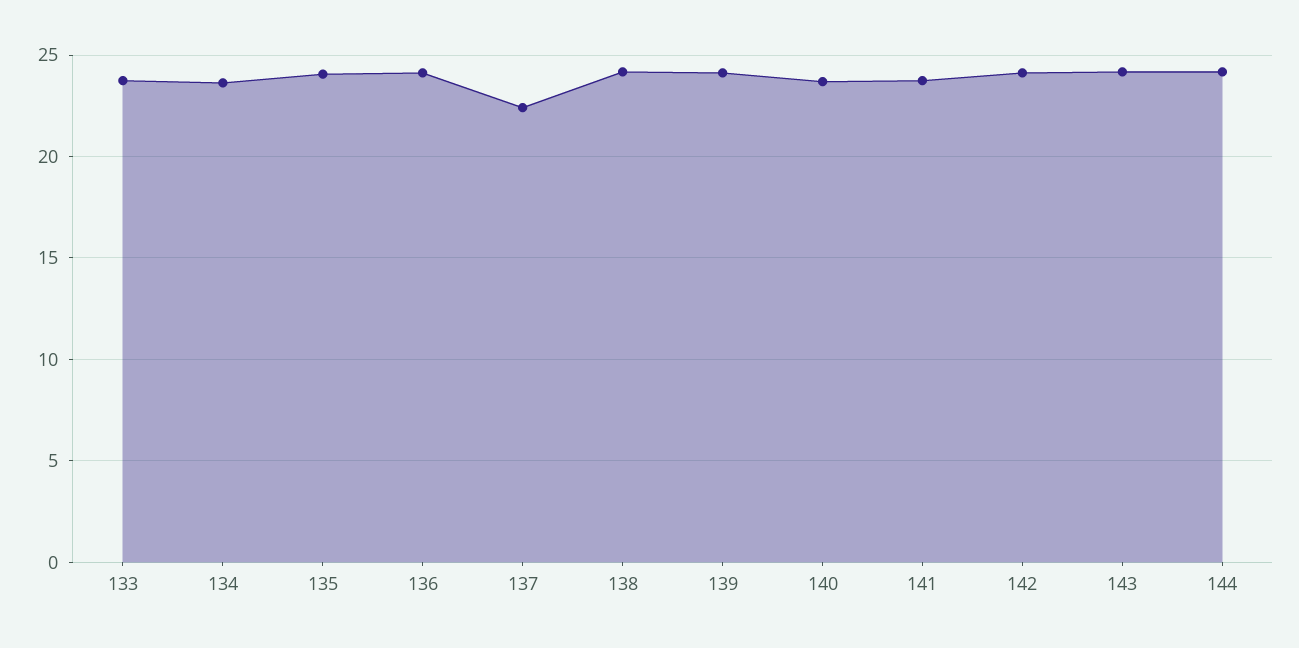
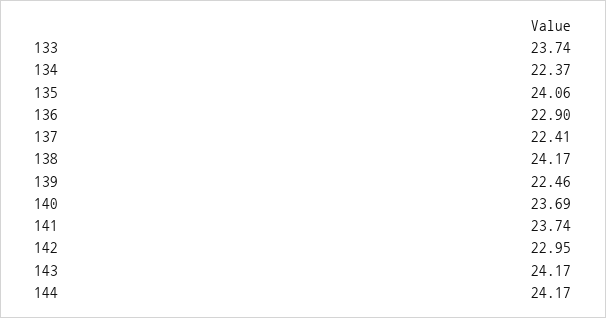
  {
    "133": 23.74,
-   "134": 23.5,
+   "134": 22.37,
    "135": 24.06,
-   "136": 24,
+   "136": 22.9,
    "137": 22.41,
    "138": 24.17,
-   "139": 24,
+   "139": 22.46,
    "140": 23.69,
    "141": 23.74,
-   "142": 24,
+   "142": 22.95,
    "143": 24.17,
    "144": 24.17
  }

